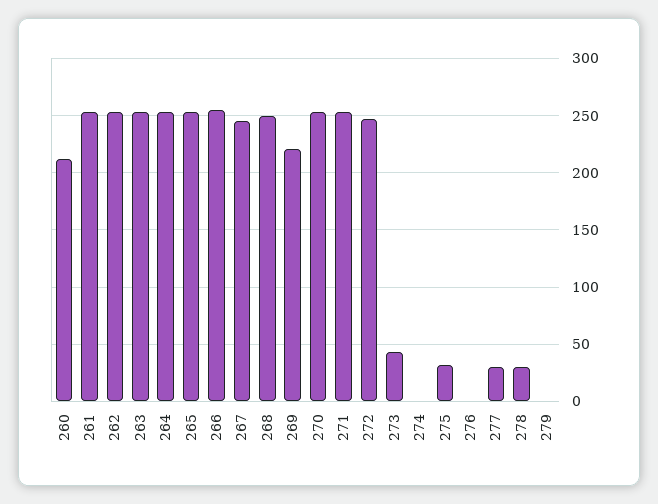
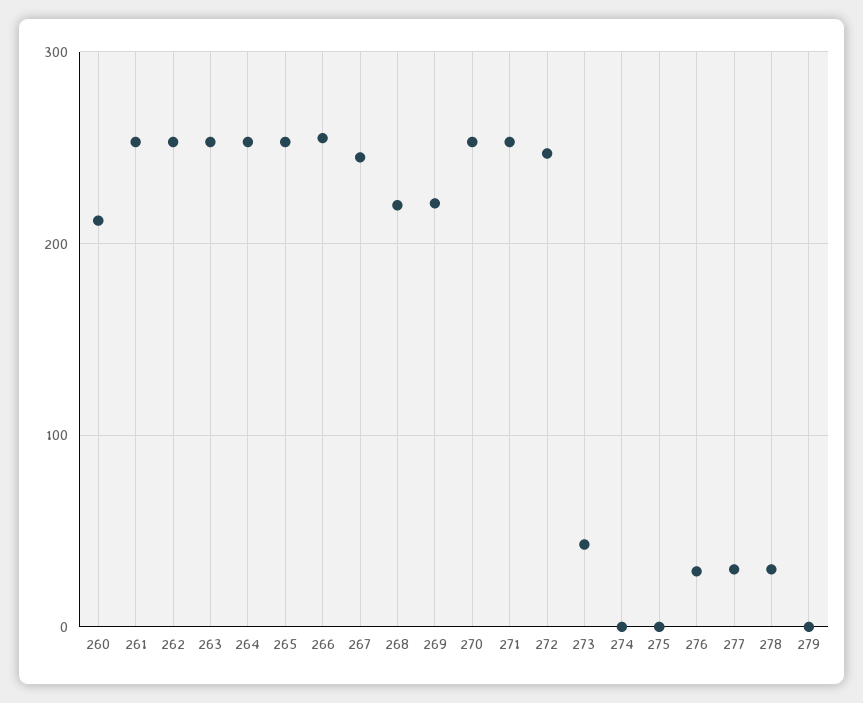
  {
    "260": 210,
    "261": 250,
    "262": 250,
    "263": 250,
    "264": 250,
    "265": 250,
    "266": 260,
    "267": 250,
-   "268": 250,
+   "268": 220,
    "269": 220,
    "270": 250,
    "271": 250,
    "272": 250,
    "273": 40,
    "274": 0,
-   "275": 30,
+   "275": 0,
-   "276": 0,
+   "276": 30,
    "277": 30,
    "278": 30,
    "279": 0
  }

